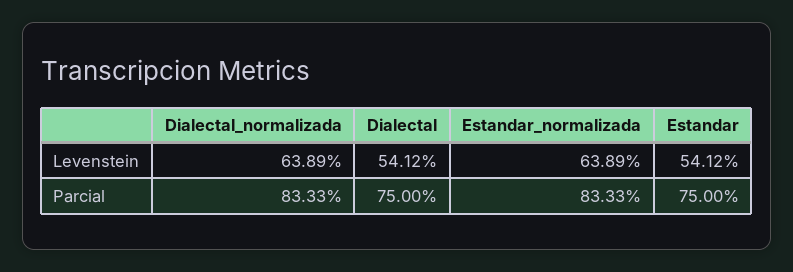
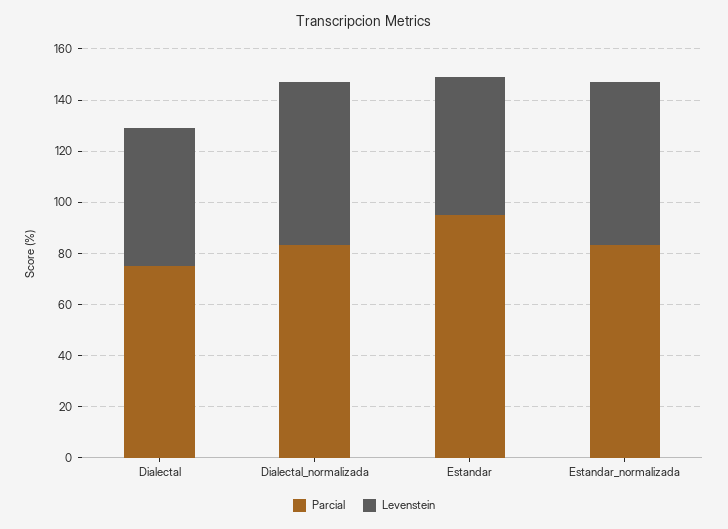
  {
    "Levenstein": {
      "Dialectal_normalizada": 63.89,
      "Dialectal": 54.12,
      "Estandar_normalizada": 63.89,
      "Estandar": 54.12
    },
    "Parcial": {
      "Dialectal_normalizada": 83.33,
      "Dialectal": 75,
      "Estandar_normalizada": 83.33,
-     "Estandar": 75
+     "Estandar": 95
    }
  }

